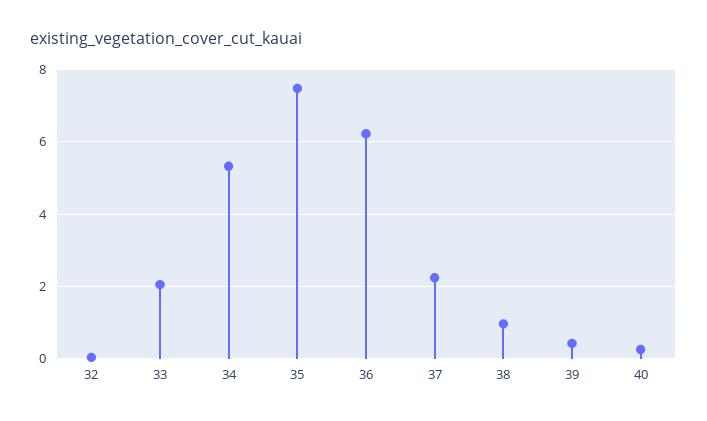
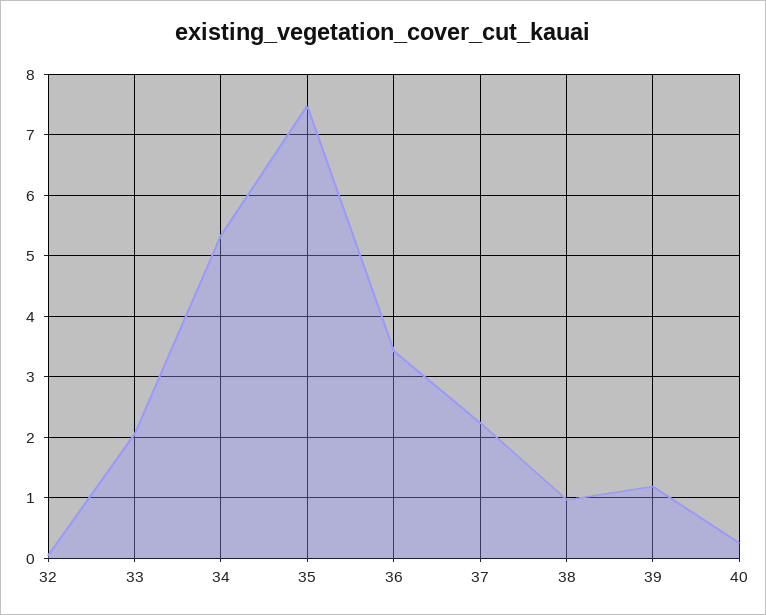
  {
    "32": 0,
    "33": 2.1,
    "34": 5.3,
    "35": 7.5,
-   "36": 6.2,
+   "36": 3.4,
    "37": 2.2,
    "38": 1,
-   "39": 0.4,
+   "39": 1.2,
    "40": 0.3
  }

